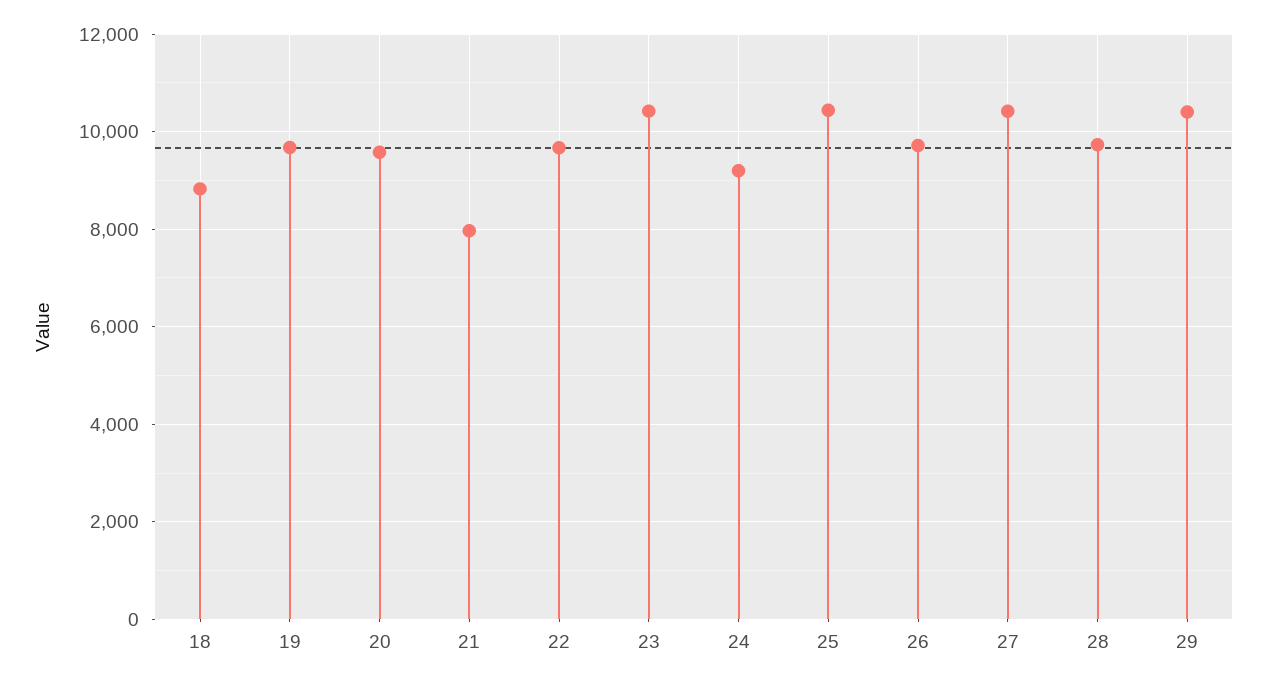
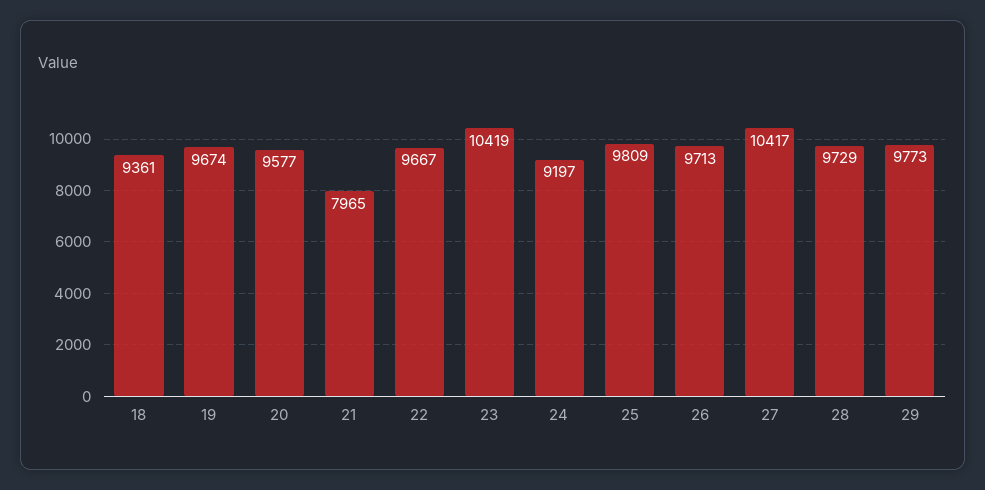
  {
-   "18": 8800,
+   "18": 9361,
    "19": 9674,
    "20": 9577,
    "21": 7965,
    "22": 9667,
    "23": 10419,
    "24": 9197,
-   "25": 10400,
+   "25": 9809,
    "26": 9713,
    "27": 10417,
    "28": 9729,
-   "29": 10400
+   "29": 9773
  }

